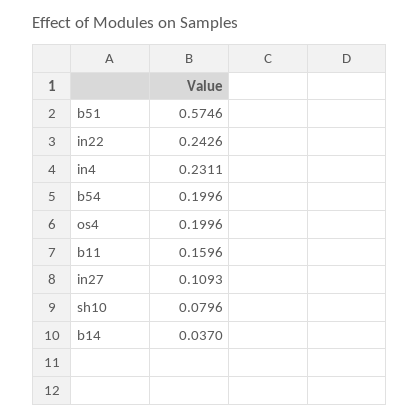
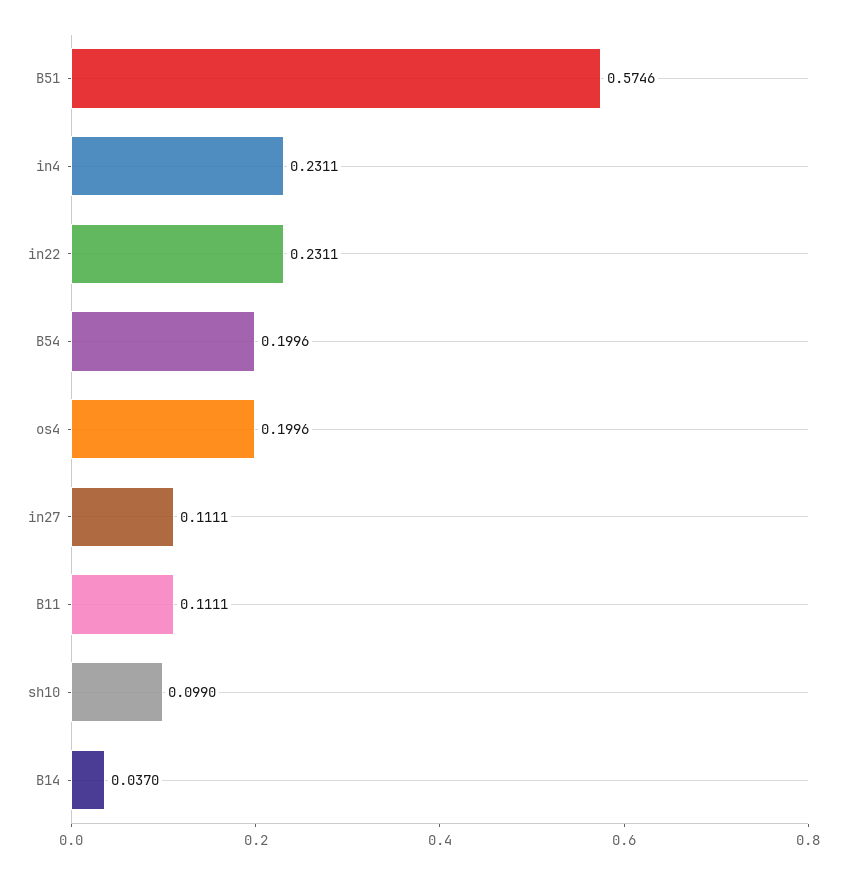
  {
    "b51": 0.5746,
-   "in22": 0.2426,
+   "in22": 0.2311,
    "in4": 0.2311,
    "b54": 0.1996,
    "os4": 0.1996,
-   "b11": 0.1596,
+   "b11": 0.1111,
-   "in27": 0.1093,
+   "in27": 0.1111,
-   "sh10": 0.0796,
+   "sh10": 0.099,
    "b14": 0.037
  }

